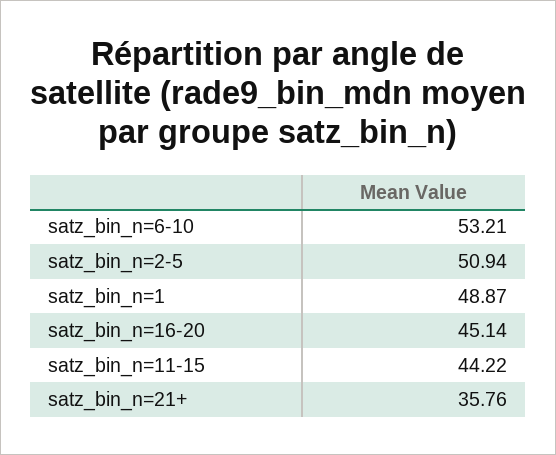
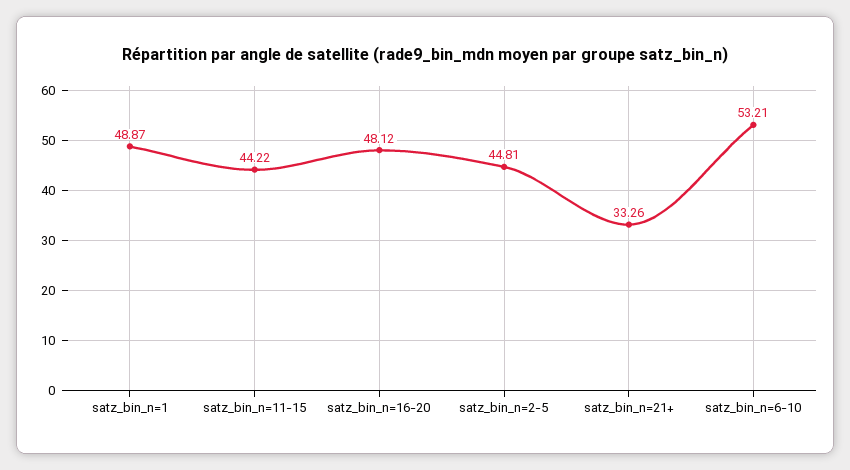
  {
    "satz_bin_n=6-10": 53.21,
-   "satz_bin_n=2-5": 50.94,
+   "satz_bin_n=2-5": 44.81,
    "satz_bin_n=1": 48.87,
-   "satz_bin_n=16-20": 45.14,
+   "satz_bin_n=16-20": 48.12,
    "satz_bin_n=11-15": 44.22,
-   "satz_bin_n=21+": 35.76
+   "satz_bin_n=21+": 33.26
  }

